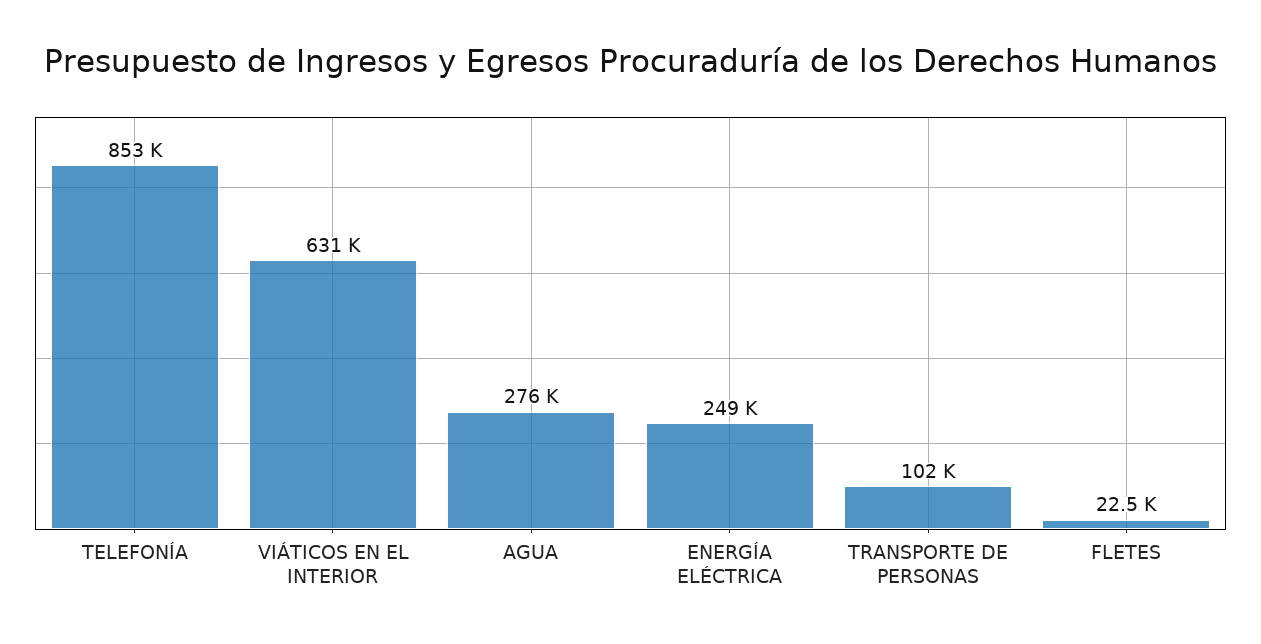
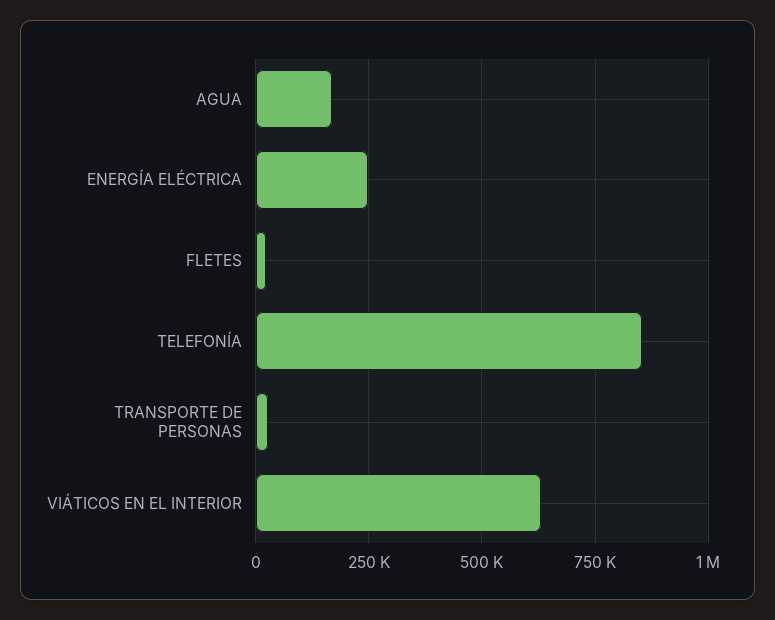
  {
    "TELEFONÍA": 853000,
    "VIÁTICOS EN EL INTERIOR": 631000,
-   "AGUA": 276000,
+   "AGUA": 175000,
    "ENERGÍA ELÉCTRICA": 249000,
-   "TRANSPORTE DE PERSONAS": 102000,
+   "TRANSPORTE DE PERSONAS": 25000,
    "FLETES": 22500
  }

